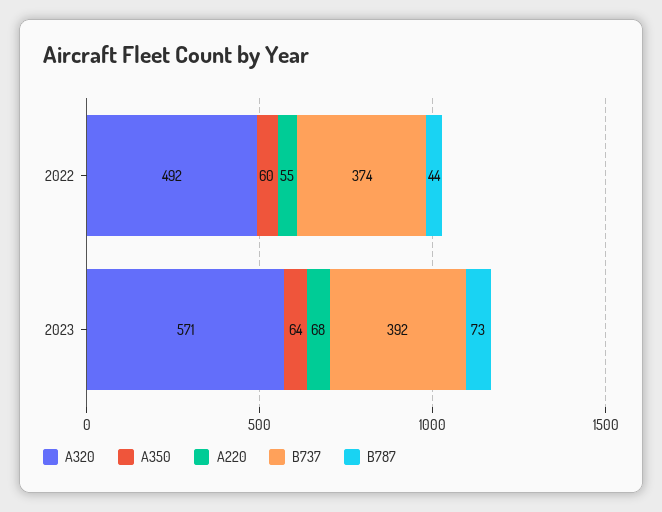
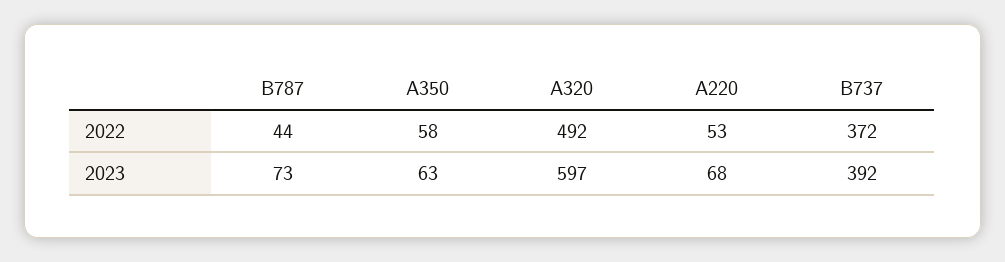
  {
    "A320": {
      "2022": 492,
-     "2023": 571
+     "2023": 597
    },
    "A350": {
-     "2022": 60,
+     "2022": 58,
-     "2023": 64
+     "2023": 63
    },
    "A220": {
-     "2022": 55,
+     "2022": 53,
      "2023": 68
    },
    "B737": {
-     "2022": 374,
+     "2022": 372,
      "2023": 392
    },
    "B787": {
      "2022": 44,
      "2023": 73
    }
  }

